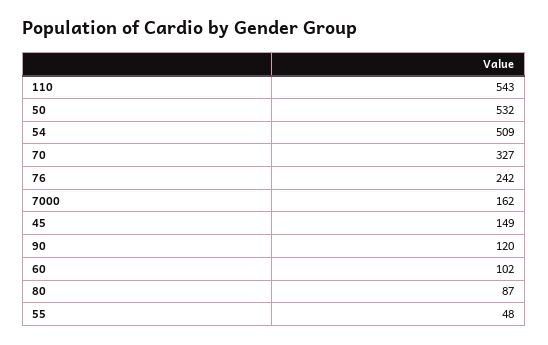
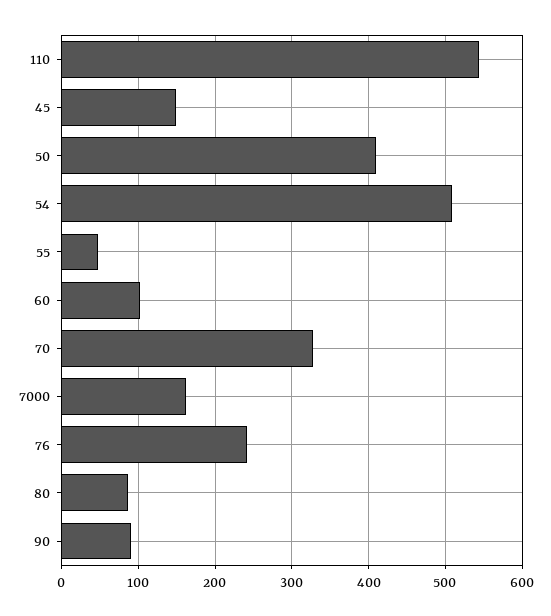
  {
    "110": 543,
-   "50": 532,
+   "50": 410,
    "54": 509,
    "70": 327,
    "76": 242,
    "7000": 162,
    "45": 149,
-   "90": 120,
+   "90": 90,
    "60": 102,
    "80": 87,
    "55": 48
  }

